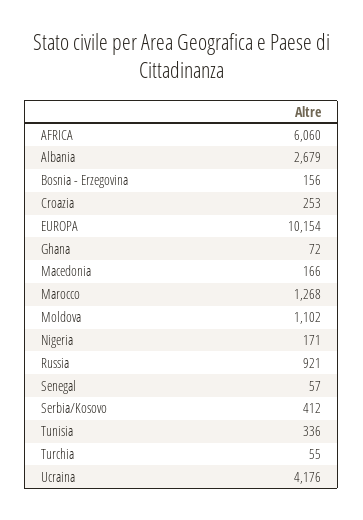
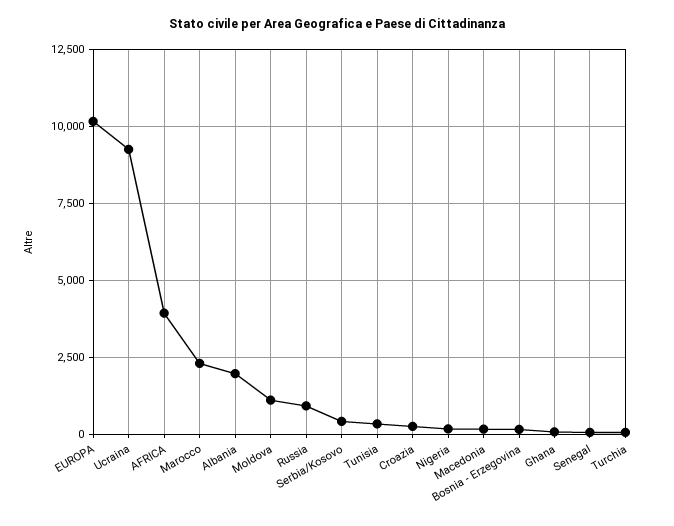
  {
-   "AFRICA": 6060,
+   "AFRICA": 4000,
-   "Albania": 2679,
+   "Albania": 2000,
    "Bosnia - Erzegovina": 156,
    "Croazia": 253,
    "EUROPA": 10154,
    "Ghana": 72,
    "Macedonia": 166,
-   "Marocco": 1268,
+   "Marocco": 2250,
    "Moldova": 1102,
    "Nigeria": 171,
    "Russia": 921,
    "Senegal": 57,
    "Serbia/Kosovo": 412,
    "Tunisia": 336,
    "Turchia": 55,
-   "Ucraina": 4176
+   "Ucraina": 9250
  }

